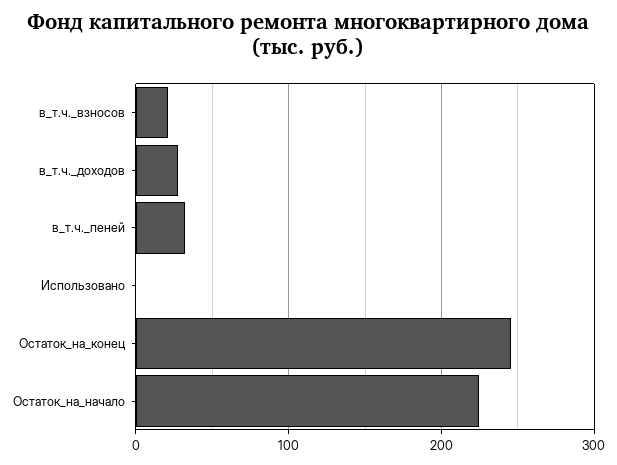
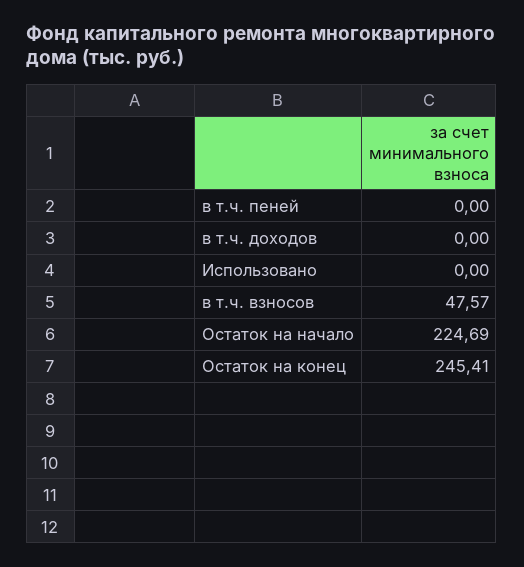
  {
-   "в_т.ч._взносов": 20,
+   "в_т.ч._взносов": 47.57,
-   "в_т.ч._доходов": 30,
+   "в_т.ч._доходов": 0,
-   "в_т.ч._пеней": 30,
+   "в_т.ч._пеней": 0,
    "Использовано": 0,
    "Остаток_на_конец": 245.41,
    "Остаток_на_начало": 224.69
  }

